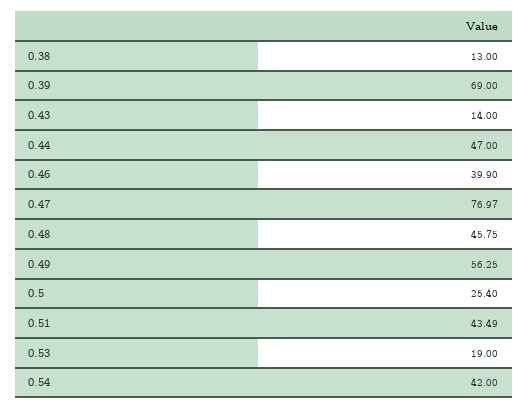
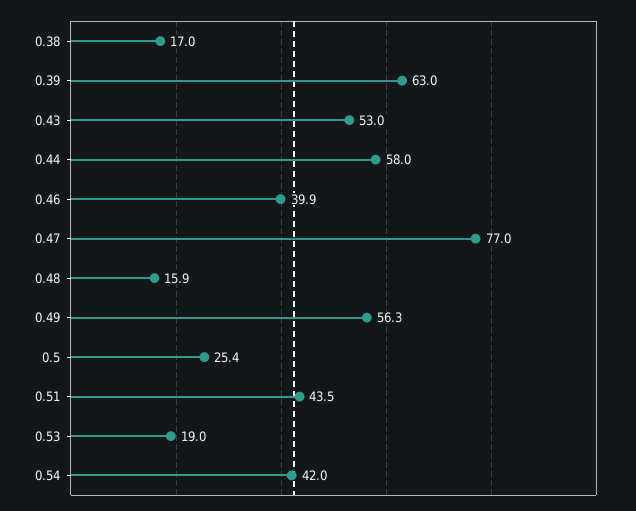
  {
-   "0.38": 13,
+   "0.38": 17,
-   "0.39": 69,
+   "0.39": 63,
-   "0.43": 14,
+   "0.43": 53,
-   "0.44": 47,
+   "0.44": 58,
    "0.46": 39.9,
    "0.47": 76.97,
-   "0.48": 45.75,
+   "0.48": 15.9,
    "0.49": 56.25,
    "0.5": 25.4,
    "0.51": 43.49,
    "0.53": 19,
    "0.54": 42
  }

